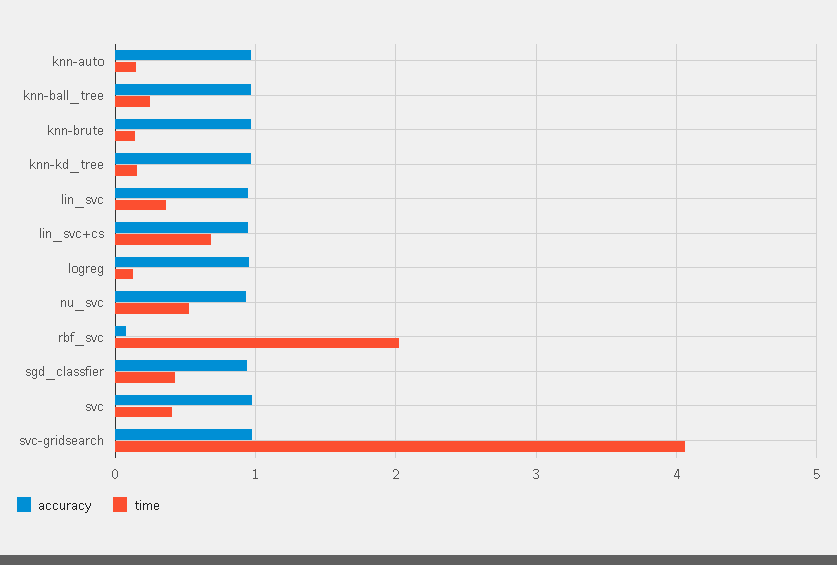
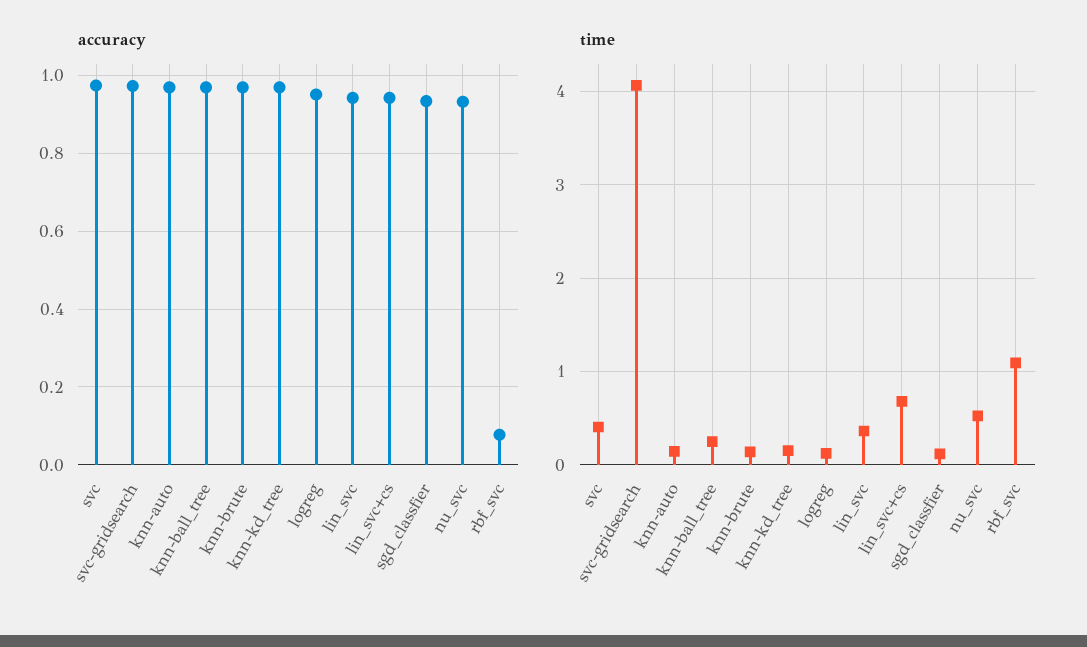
  {
    "accuracy": {
      "knn-auto": 0.96,
      "knn-ball_tree": 0.96,
      "knn-brute": 0.96,
      "knn-kd_tree": 0.96,
      "lin_svc": 0.94,
      "lin_svc+cs": 0.94,
      "logreg": 0.96,
      "nu_svc": 0.94,
      "rbf_svc": 0.08,
      "sgd_classfier": 0.94,
      "svc": 0.98,
      "svc-gridsearch": 0.98
    },
    "time": {
      "knn-auto": 0.1,
      "knn-ball_tree": 0.2,
      "knn-brute": 0.1,
      "knn-kd_tree": 0.2,
      "lin_svc": 0.4,
      "lin_svc+cs": 0.7,
      "logreg": 0.1,
      "nu_svc": 0.5,
-     "rbf_svc": 2,
+     "rbf_svc": 1.1,
-     "sgd_classfier": 0.4,
+     "sgd_classfier": 0.1,
      "svc": 0.4,
      "svc-gridsearch": 4.1
    }
  }

